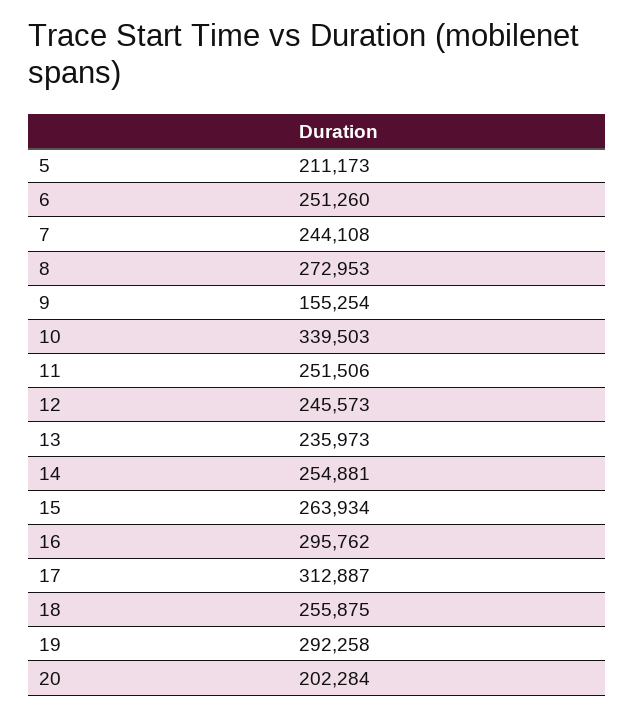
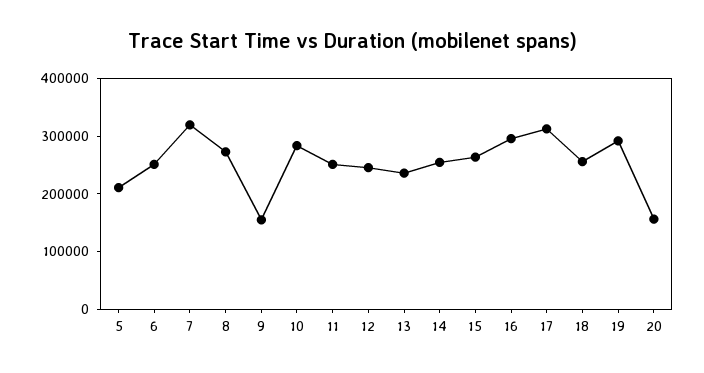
  {
    "5": 211173,
    "6": 251260,
-   "7": 244108,
+   "7": 320000,
    "8": 272953,
    "9": 155254,
-   "10": 339503,
+   "10": 280000,
    "11": 251506,
    "12": 245573,
    "13": 235973,
    "14": 254881,
    "15": 263934,
    "16": 295762,
    "17": 312887,
    "18": 255875,
    "19": 292258,
-   "20": 202284
+   "20": 160000
  }

